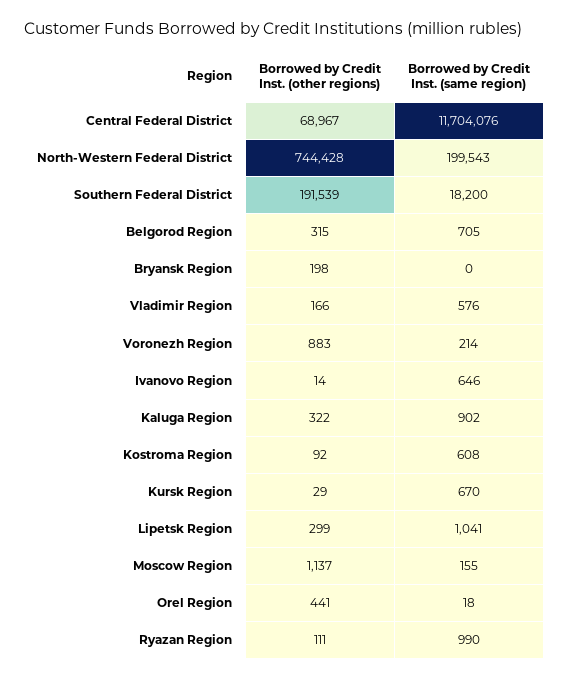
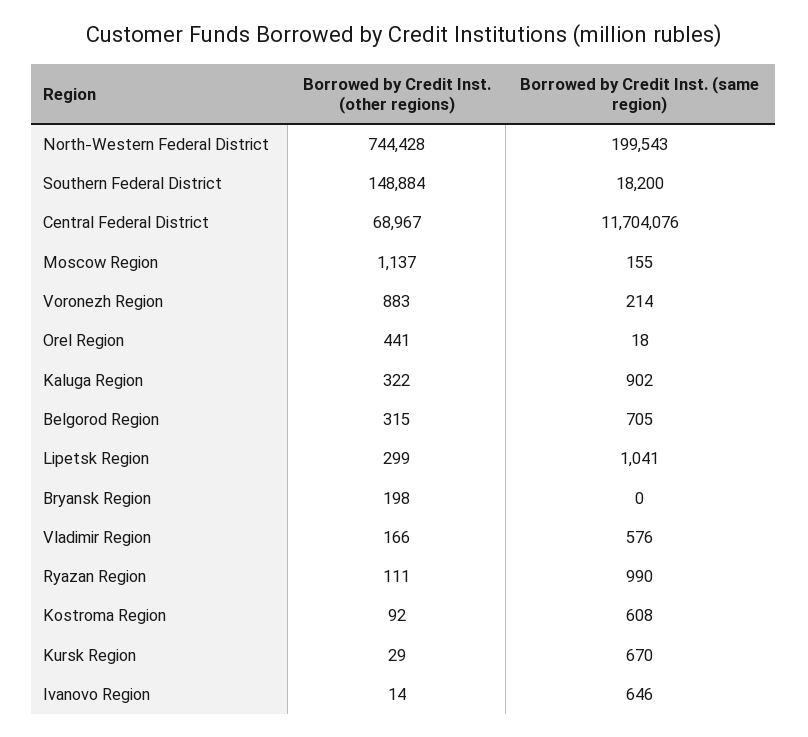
  {
    "Borrowed by Credit Inst. (other regions)": {
      "Central Federal District": 68967,
      "North-Western Federal District": 744428,
-     "Southern Federal District": 191539,
+     "Southern Federal District": 148884,
      "Belgorod Region": 315,
      "Bryansk Region": 198,
      "Vladimir Region": 166,
      "Voronezh Region": 883,
      "Ivanovo Region": 14,
      "Kaluga Region": 322,
      "Kostroma Region": 92,
      "Kursk Region": 29,
      "Lipetsk Region": 299,
      "Moscow Region": 1137,
      "Orel Region": 441,
      "Ryazan Region": 111
    },
    "Borrowed by Credit Inst. (same region)": {
      "Central Federal District": 11704076,
      "North-Western Federal District": 199543,
      "Southern Federal District": 18200,
      "Belgorod Region": 705,
      "Bryansk Region": 0,
      "Vladimir Region": 576,
      "Voronezh Region": 214,
      "Ivanovo Region": 646,
      "Kaluga Region": 902,
      "Kostroma Region": 608,
      "Kursk Region": 670,
      "Lipetsk Region": 1041,
      "Moscow Region": 155,
      "Orel Region": 18,
      "Ryazan Region": 990
    }
  }

